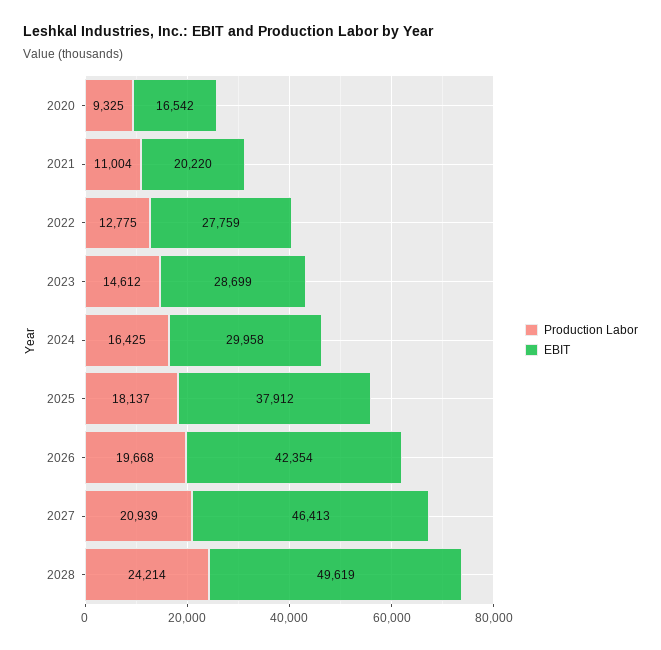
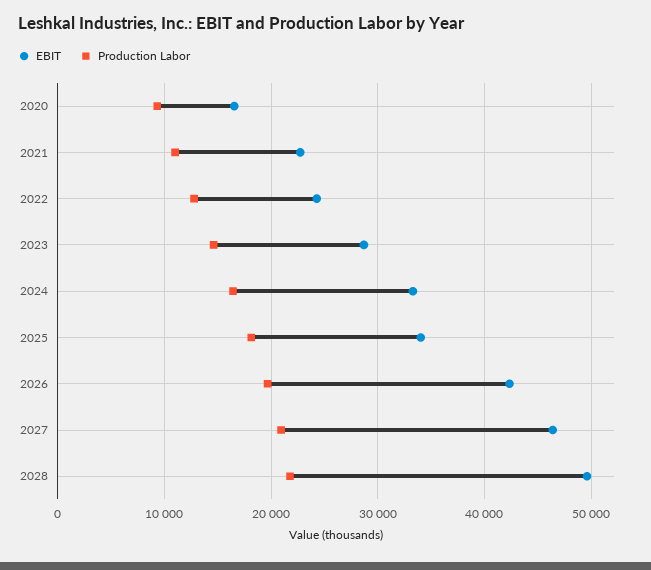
  {
    "Production Labor": {
      "2020": 9325,
      "2021": 11004,
      "2022": 12775,
      "2023": 14612,
      "2024": 16425,
      "2025": 18137,
      "2026": 19668,
      "2027": 20939,
-     "2028": 24214
+     "2028": 22000
    },
    "EBIT": {
      "2020": 16542,
-     "2021": 20220,
+     "2021": 23000,
-     "2022": 27759,
+     "2022": 24000,
      "2023": 28699,
-     "2024": 29958,
+     "2024": 33000,
-     "2025": 37912,
+     "2025": 34000,
      "2026": 42354,
      "2027": 46413,
      "2028": 49619
    }
  }

